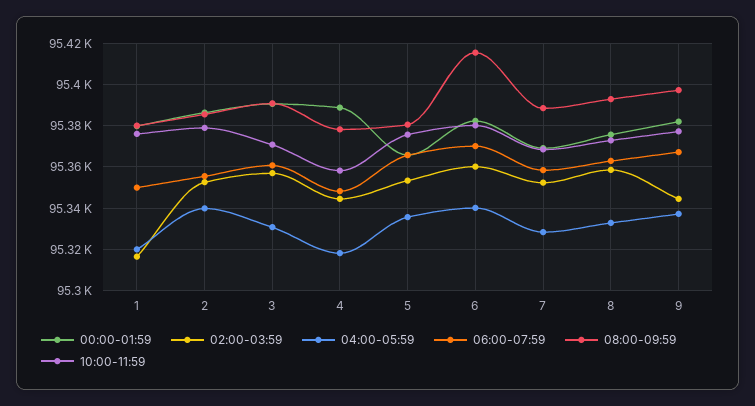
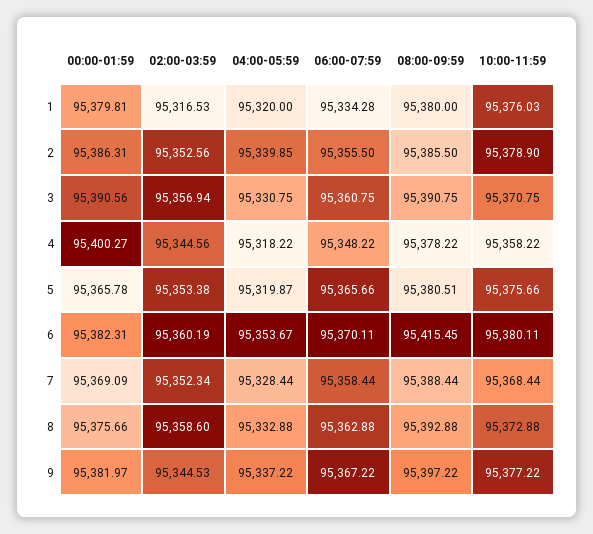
  {
    "00:00-01:59": {
      "1": 95379.81,
      "2": 95386.31,
      "3": 95390.56,
-     "4": 95390,
+     "4": 95400.27,
      "5": 95365.78,
      "6": 95382.31,
      "7": 95369.09,
      "8": 95375.66,
      "9": 95381.97
    },
    "02:00-03:59": {
      "1": 95316.53,
      "2": 95352.56,
      "3": 95356.94,
      "4": 95344.56,
      "5": 95353.38,
      "6": 95360.19,
      "7": 95352.34,
      "8": 95358.6,
      "9": 95344.53
    },
    "04:00-05:59": {
      "1": 95320,
      "2": 95339.85,
      "3": 95330.75,
      "4": 95318.22,
-     "5": 95335,
+     "5": 95319.87,
-     "6": 95340,
+     "6": 95353.67,
      "7": 95328.44,
      "8": 95332.88,
      "9": 95337.22
    },
    "06:00-07:59": {
-     "1": 95350,
+     "1": 95334.28,
      "2": 95355.5,
      "3": 95360.75,
      "4": 95348.22,
      "5": 95365.66,
      "6": 95370.11,
      "7": 95358.44,
      "8": 95362.88,
      "9": 95367.22
    },
    "08:00-09:59": {
      "1": 95380,
      "2": 95385.5,
      "3": 95390.75,
      "4": 95378.22,
      "5": 95380.51,
      "6": 95415.45,
      "7": 95388.44,
      "8": 95392.88,
      "9": 95397.22
    },
    "10:00-11:59": {
      "1": 95376.03,
      "2": 95378.9,
      "3": 95370.75,
      "4": 95358.22,
      "5": 95375.66,
      "6": 95380.11,
      "7": 95368.44,
      "8": 95372.88,
      "9": 95377.22
    }
  }

